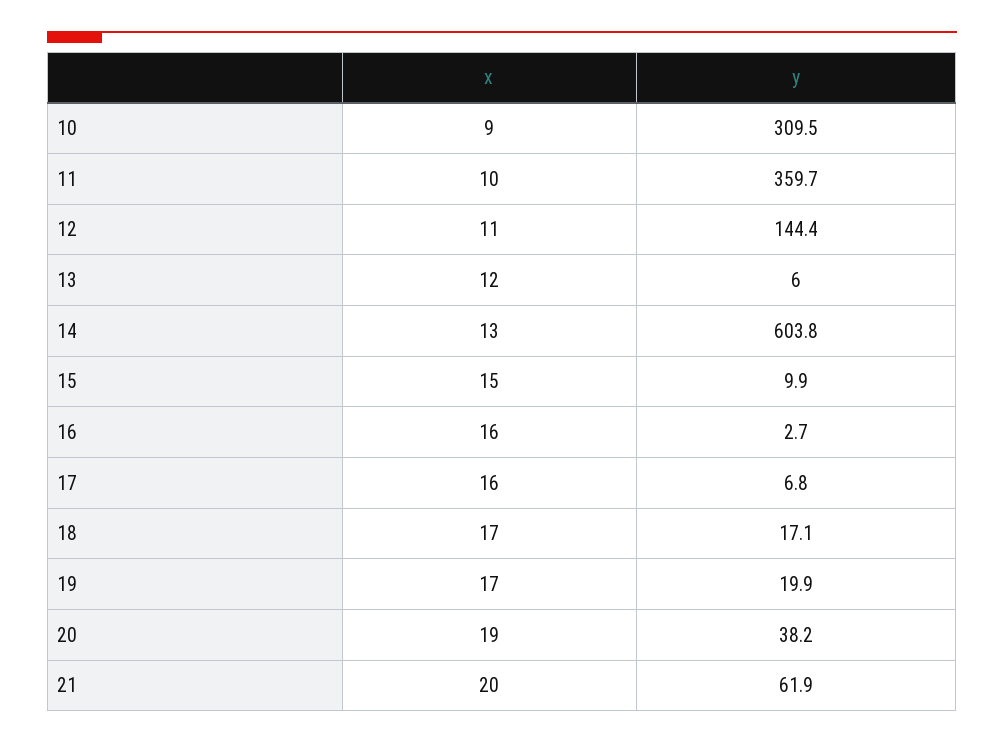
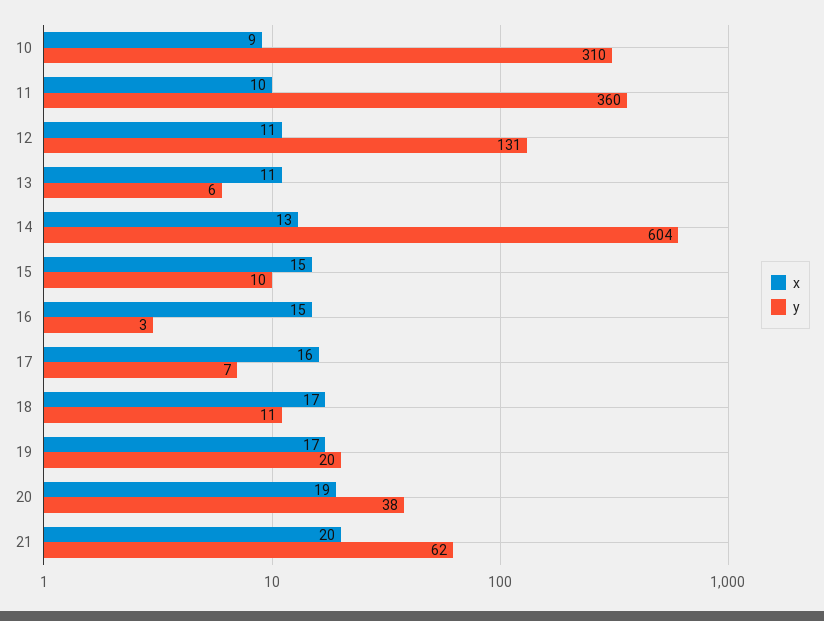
  {
    "x": {
      "10": 9,
      "11": 10,
      "12": 11,
-     "13": 12,
+     "13": 11,
      "14": 13,
      "15": 15,
-     "16": 16,
+     "16": 15,
      "17": 16,
      "18": 17,
      "19": 17,
      "20": 19,
      "21": 20
    },
    "y": {
      "10": 309.5,
      "11": 359.7,
-     "12": 144.4,
+     "12": 131,
      "13": 6,
      "14": 603.8,
      "15": 9.9,
      "16": 2.7,
      "17": 6.8,
-     "18": 17.1,
+     "18": 11,
      "19": 19.9,
      "20": 38.2,
      "21": 61.9
    }
  }

